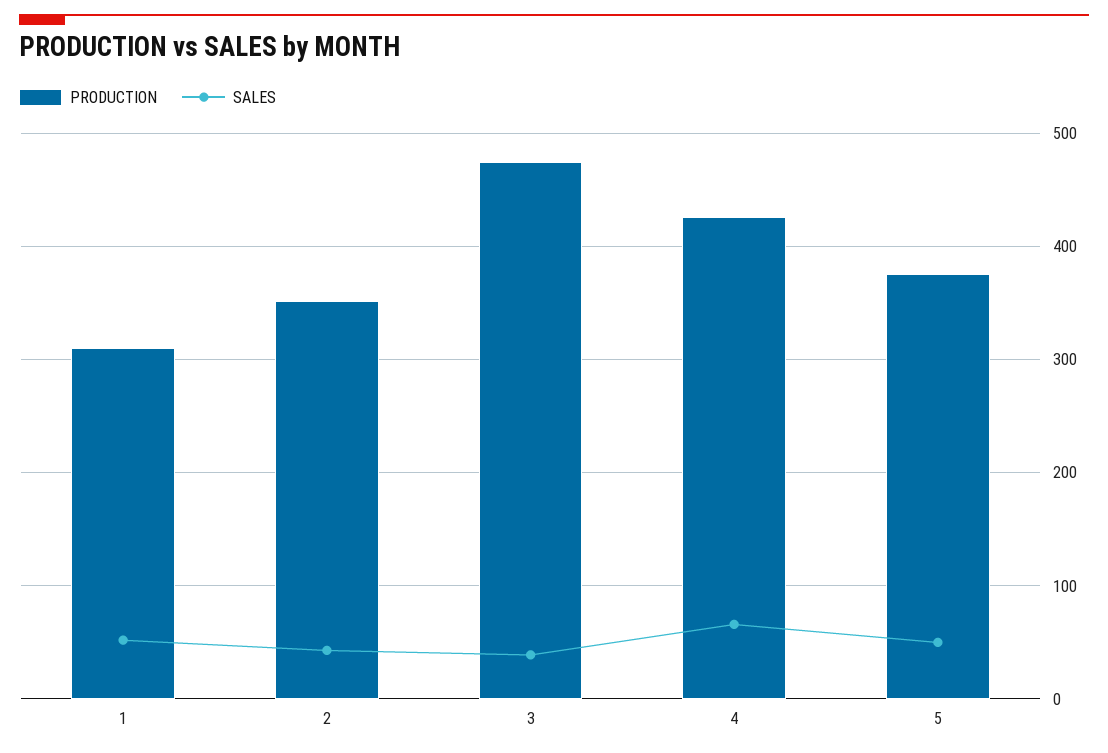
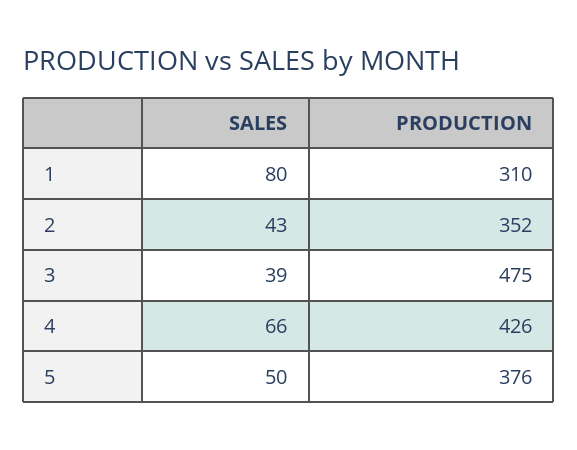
  {
    "PRODUCTION": {
      "1": 310,
      "2": 352,
      "3": 475,
      "4": 426,
      "5": 376
    },
    "SALES": {
-     "1": 50,
+     "1": 80,
      "2": 43,
      "3": 39,
      "4": 66,
      "5": 50
    }
  }

